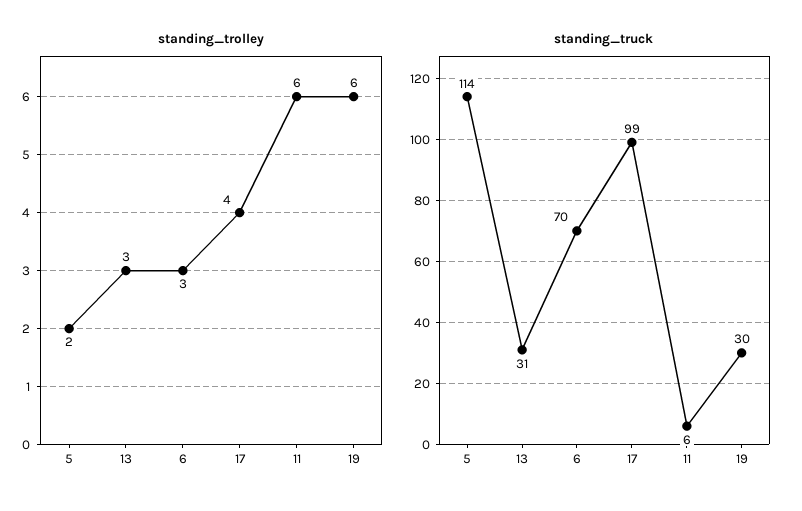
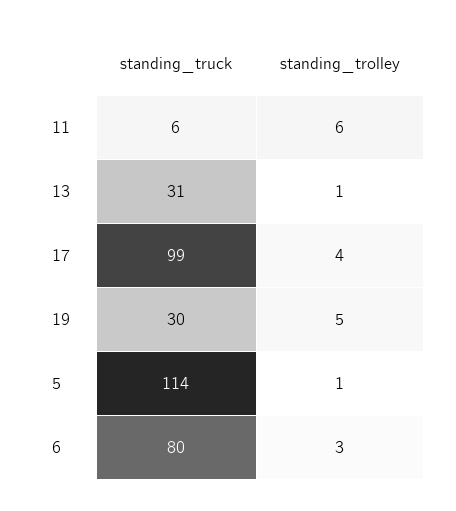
  {
    "standing_trolley": {
-     "5": 2,
+     "5": 1,
-     "13": 3,
+     "13": 1,
      "6": 3,
      "17": 4,
      "11": 6,
-     "19": 6
+     "19": 5
    },
    "standing_truck": {
      "5": 114,
      "13": 31,
-     "6": 70,
+     "6": 80,
      "17": 99,
      "11": 6,
      "19": 30
    }
  }

